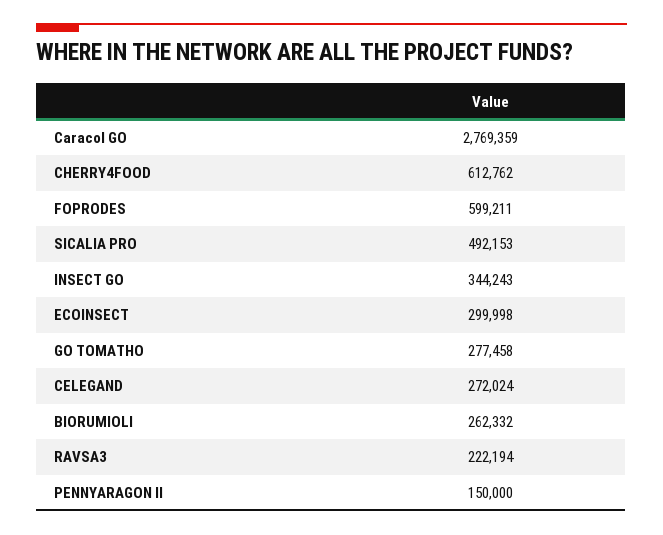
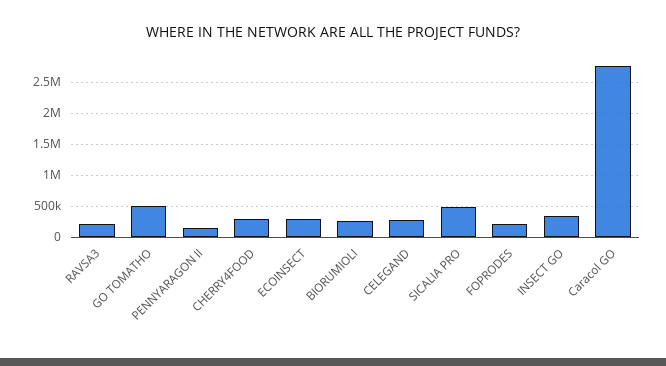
  {
    "Caracol GO": 2769359,
-   "CHERRY4FOOD": 612762,
+   "CHERRY4FOOD": 300000,
-   "FOPRODES": 599211,
+   "FOPRODES": 200000,
    "SICALIA PRO": 492153,
    "INSECT GO": 344243,
    "ECOINSECT": 299998,
-   "GO TOMATHO": 277458,
+   "GO TOMATHO": 500000,
    "CELEGAND": 272024,
    "BIORUMIOLI": 262332,
    "RAVSA3": 222194,
    "PENNYARAGON II": 150000
  }

